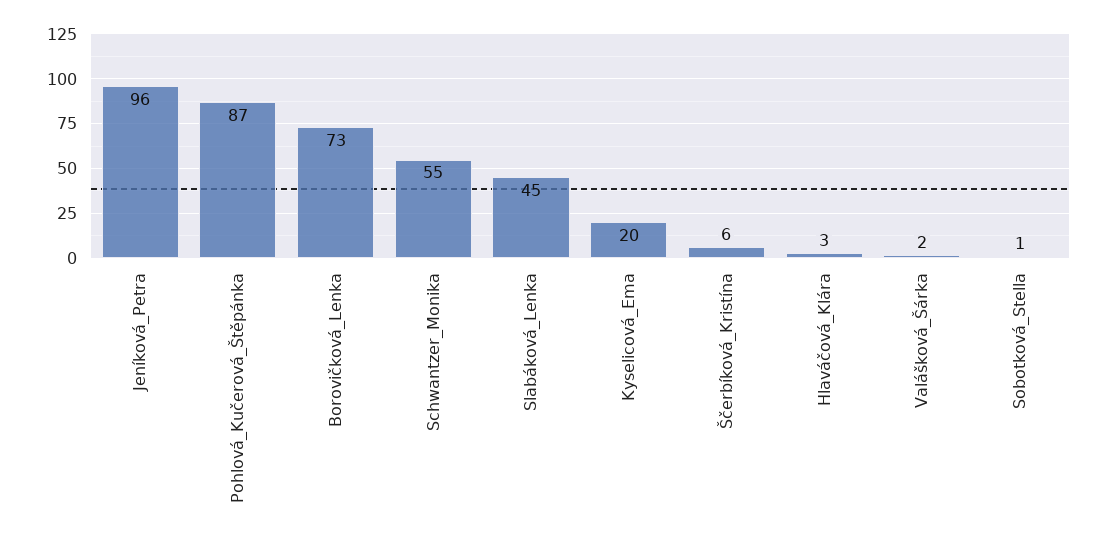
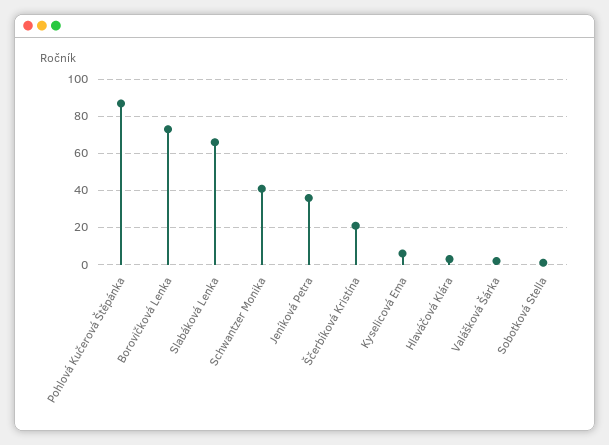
  {
-   "Jeníková_Petra": 96,
+   "Jeníková_Petra": 35,
    "Pohlová_Kučerová_Štěpánka": 87,
    "Borovičková_Lenka": 73,
-   "Schwantzer_Monika": 55,
+   "Schwantzer_Monika": 40,
-   "Slabáková_Lenka": 45,
+   "Slabáková_Lenka": 65,
-   "Kyselicová_Ema": 20,
+   "Kyselicová_Ema": 5,
-   "Ščerbíková_Kristína": 6,
+   "Ščerbíková_Kristína": 20,
    "Hlaváčová_Klára": 3,
    "Valášková_Šárka": 2,
    "Sobotková_Stella": 1
  }

